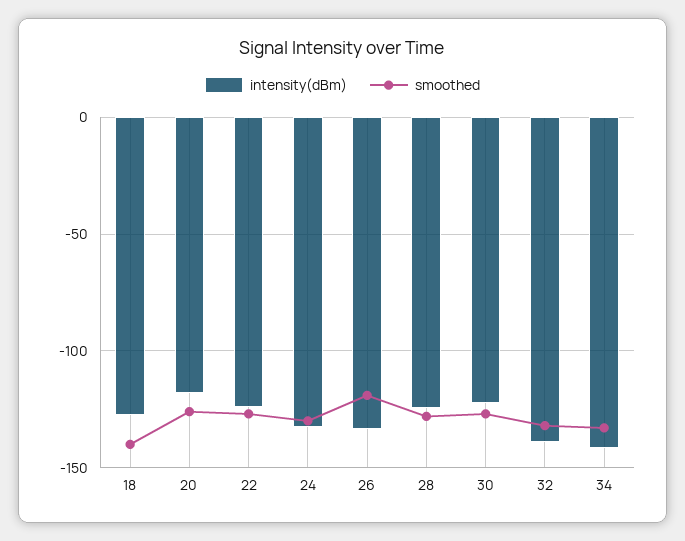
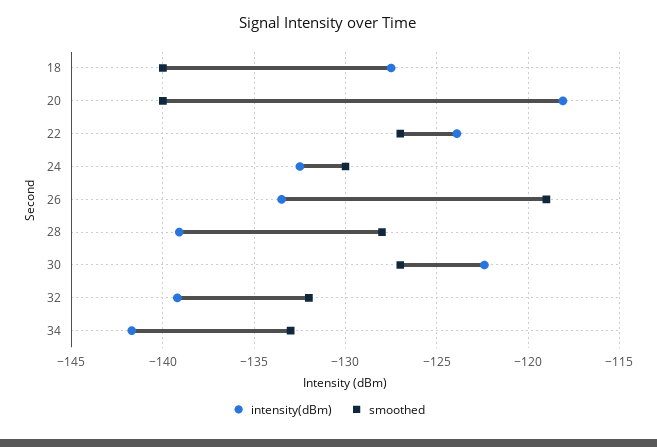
  {
    "intensity(dBm)": {
      "18": -127.5,
      "20": -118,
      "22": -124,
      "24": -132.5,
      "26": -133.5,
-     "28": -125,
+     "28": -139,
      "30": -122.5,
      "32": -139,
      "34": -141.5
    },
    "smoothed": {
      "18": -140,
-     "20": -125,
+     "20": -140,
      "22": -127,
      "24": -130,
      "26": -119,
      "28": -128,
      "30": -127,
      "32": -132,
      "34": -133
    }
  }

